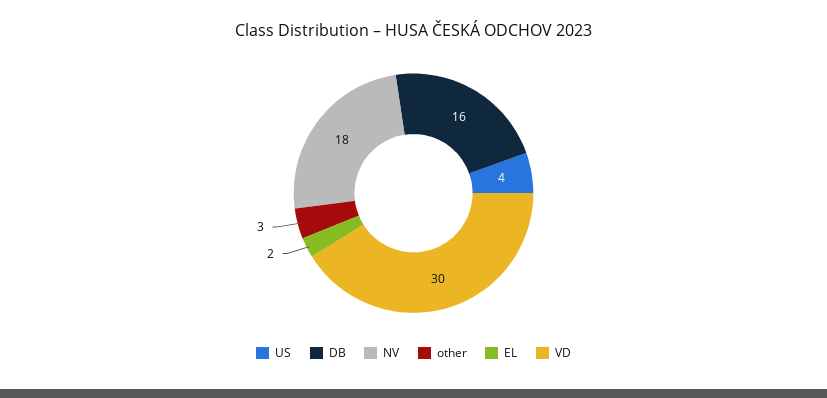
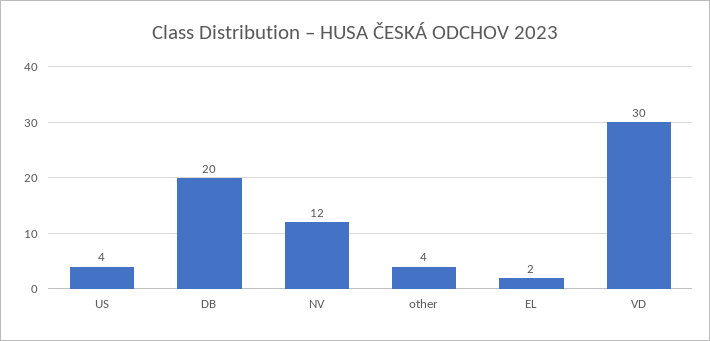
  {
    "US": 4,
-   "DB": 16,
+   "DB": 20,
-   "NV": 18,
+   "NV": 12,
-   "other": 3,
+   "other": 4,
    "EL": 2,
    "VD": 30
  }

